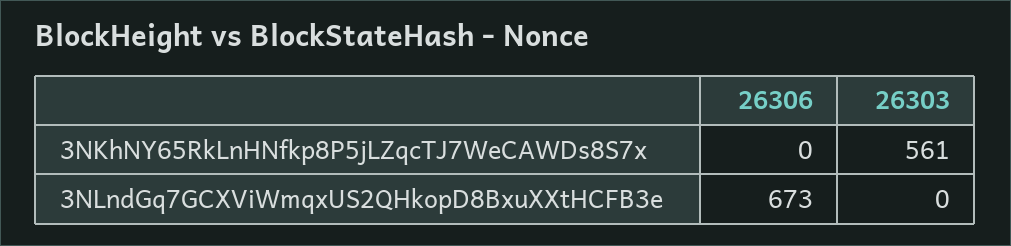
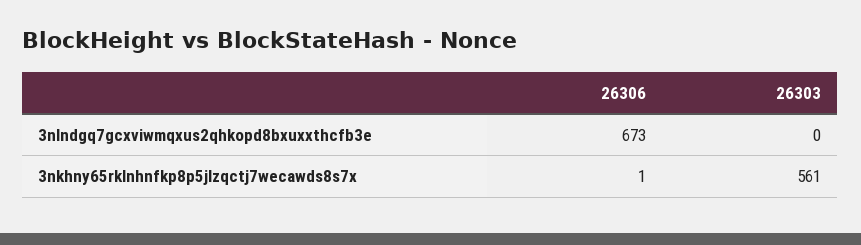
  {
    "26306": {
-     "3NKhNY65RkLnHNfkp8P5jLZqcTJ7WeCAWDs8S7x": 0,
+     "3NKhNY65RkLnHNfkp8P5jLZqcTJ7WeCAWDs8S7x": 1,
      "3NLndGq7GCXViWmqxUS2QHkopD8BxuXXtHCFB3e": 673
    },
    "26303": {
      "3NKhNY65RkLnHNfkp8P5jLZqcTJ7WeCAWDs8S7x": 561,
      "3NLndGq7GCXViWmqxUS2QHkopD8BxuXXtHCFB3e": 0
    }
  }

